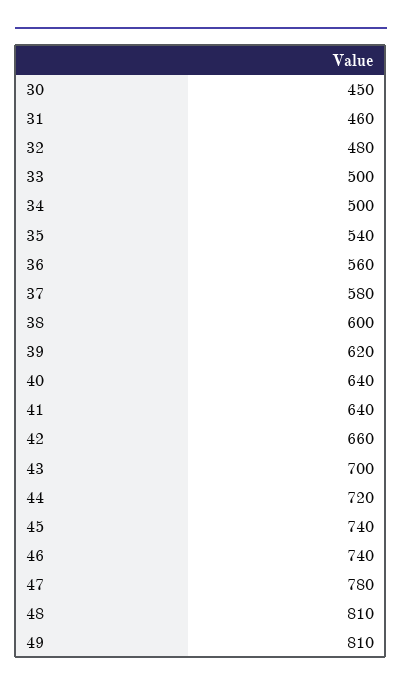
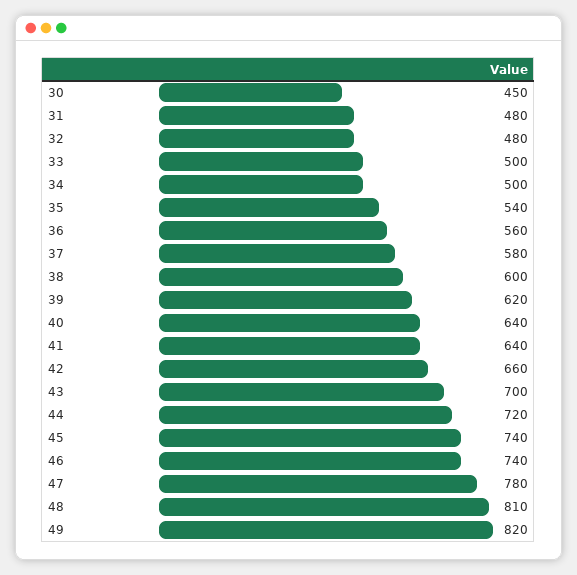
  {
    "30": 450,
-   "31": 460,
+   "31": 480,
    "32": 480,
    "33": 500,
    "34": 500,
    "35": 540,
    "36": 560,
    "37": 580,
    "38": 600,
    "39": 620,
    "40": 640,
    "41": 640,
    "42": 660,
    "43": 700,
    "44": 720,
    "45": 740,
    "46": 740,
    "47": 780,
    "48": 810,
-   "49": 810
+   "49": 820
  }

